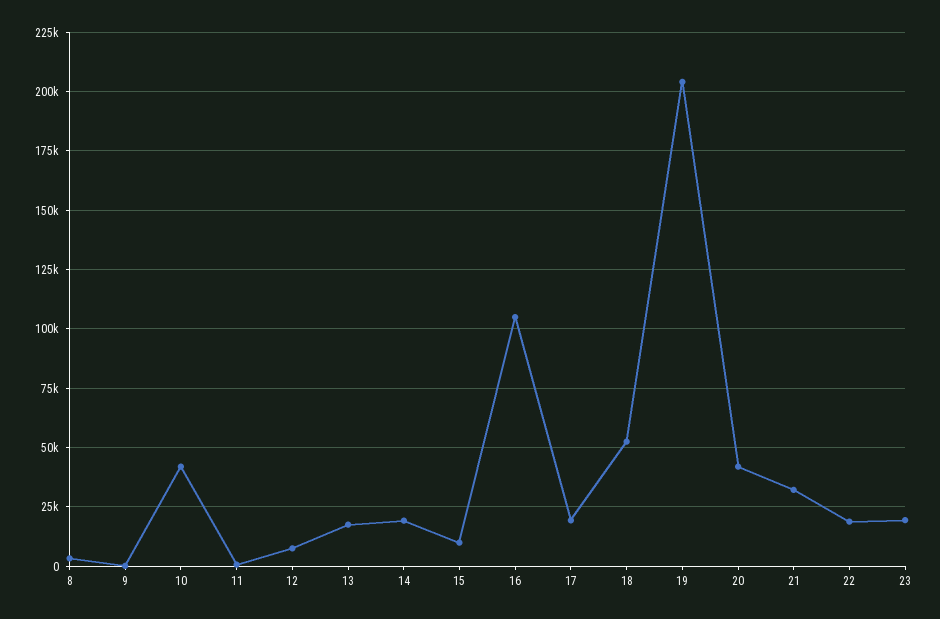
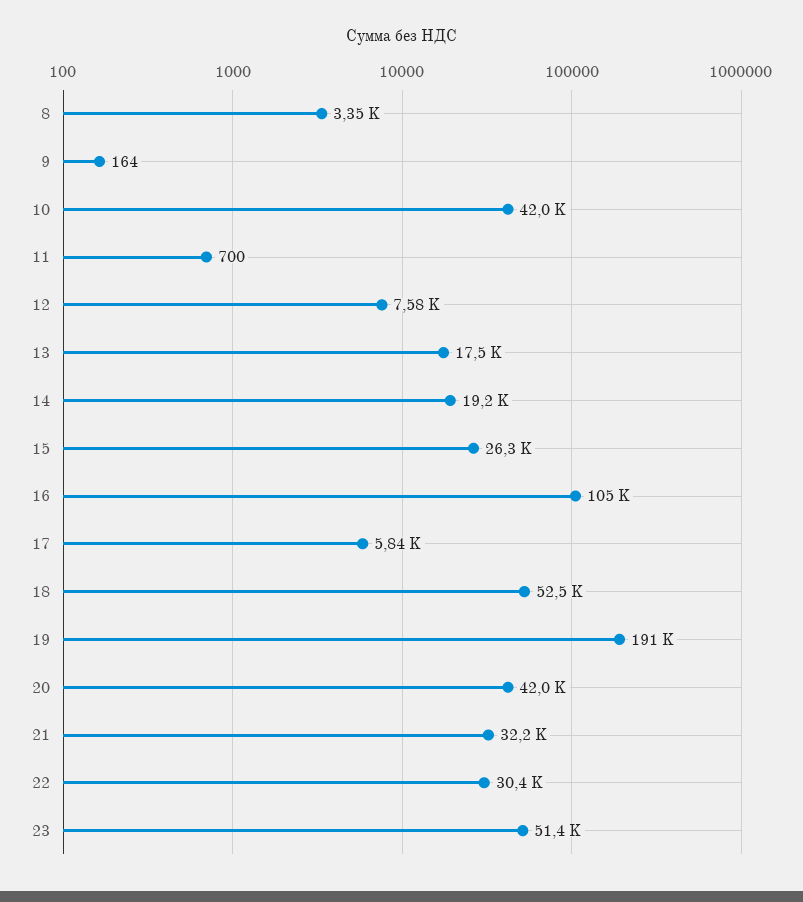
  {
    "8": 3350,
    "9": 164,
    "10": 42000,
    "11": 700,
    "12": 7580,
    "13": 17500,
    "14": 19200,
-   "15": 10000,
+   "15": 26300,
    "16": 105000,
-   "17": 20000,
+   "17": 5840,
    "18": 52500,
-   "19": 205000,
+   "19": 191000,
    "20": 42000,
    "21": 32200,
-   "22": 20000,
+   "22": 30400,
-   "23": 20000
+   "23": 51400
  }

